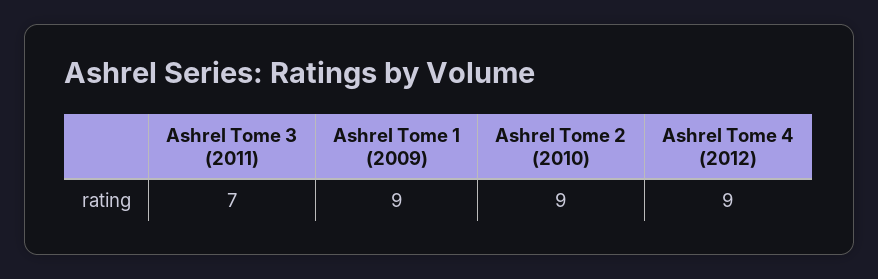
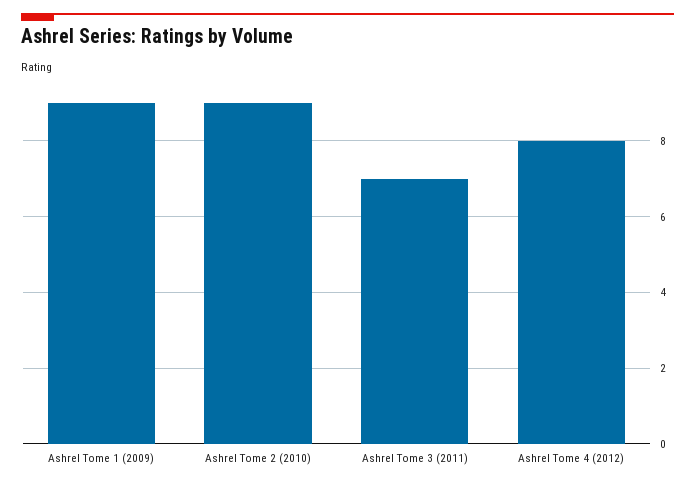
  {
    "Ashrel Tome 3 (2011)": 7,
    "Ashrel Tome 1 (2009)": 9,
    "Ashrel Tome 2 (2010)": 9,
-   "Ashrel Tome 4 (2012)": 9
+   "Ashrel Tome 4 (2012)": 8
  }

